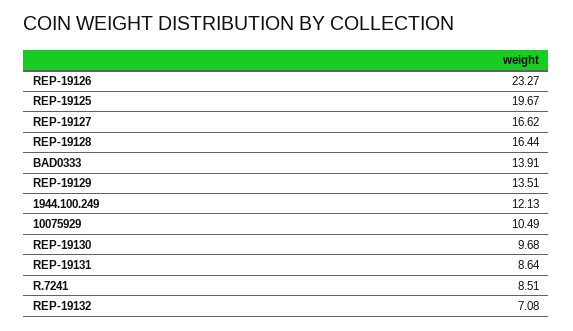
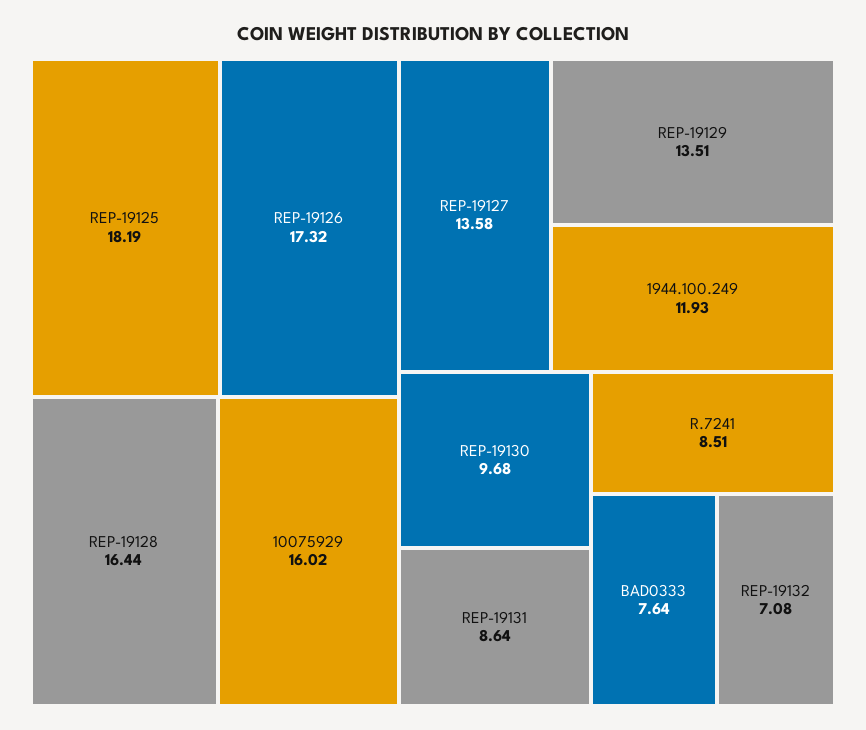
  {
-   "REP-19126": 23.27,
+   "REP-19126": 17.32,
-   "REP-19125": 19.67,
+   "REP-19125": 18.19,
-   "REP-19127": 16.62,
+   "REP-19127": 13.58,
    "REP-19128": 16.44,
-   "BAD0333": 13.91,
+   "BAD0333": 7.64,
    "REP-19129": 13.51,
-   "1944.100.249": 12.13,
+   "1944.100.249": 11.93,
-   "10075929": 10.49,
+   "10075929": 16.02,
    "REP-19130": 9.68,
    "REP-19131": 8.64,
    "R.7241": 8.51,
    "REP-19132": 7.08
  }

